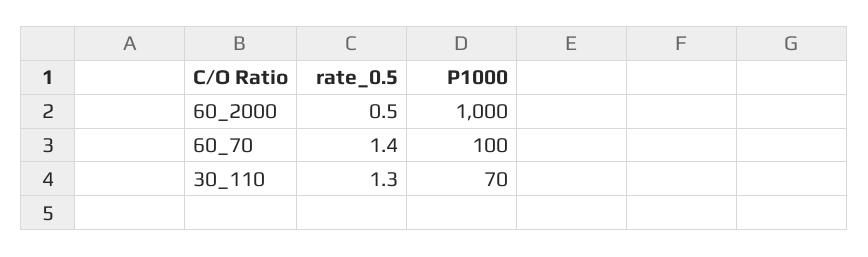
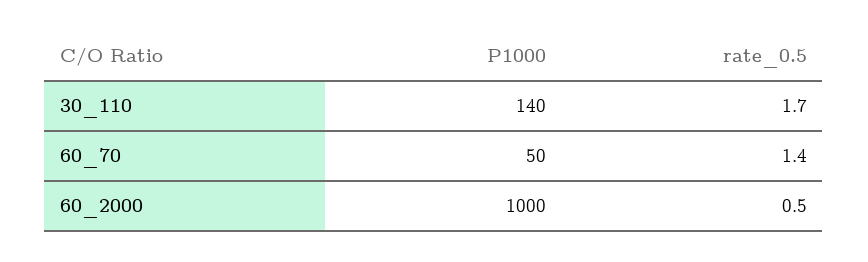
  {
    "rate_0.5": {
      "60_2000": 0.5,
      "60_70": 1.4,
-     "30_110": 1.3
+     "30_110": 1.7
    },
    "P1000": {
      "60_2000": 1000,
-     "60_70": 100,
+     "60_70": 50,
-     "30_110": 70
+     "30_110": 140
    }
  }

